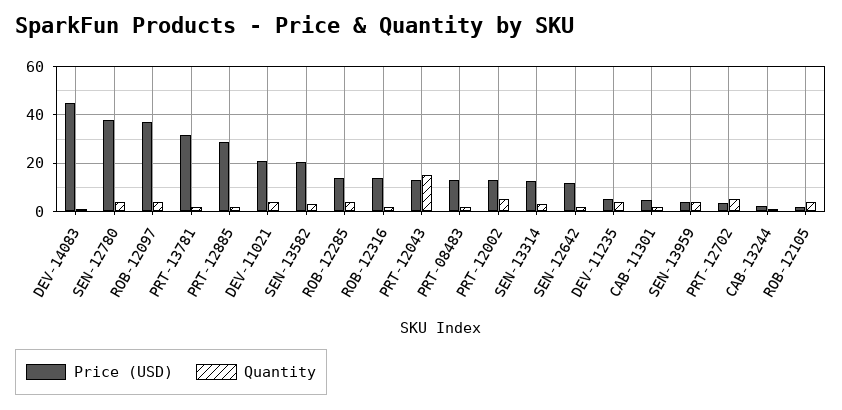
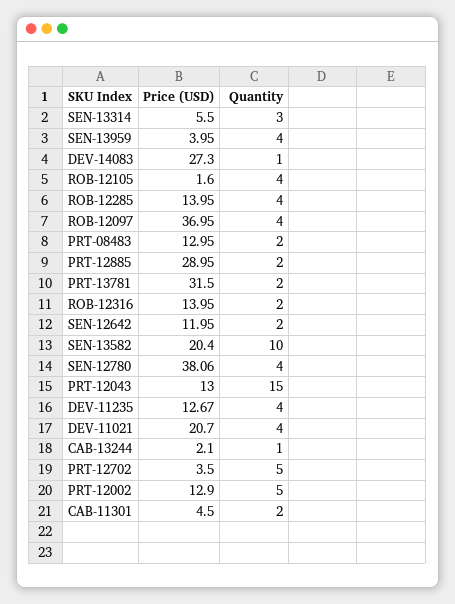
  {
    "Price (USD)": {
-     "DEV-14083": 45,
+     "DEV-14083": 27.3,
      "SEN-12780": 38.06,
      "ROB-12097": 36.95,
      "PRT-13781": 31.5,
      "PRT-12885": 28.95,
      "DEV-11021": 20.7,
      "SEN-13582": 20.4,
      "ROB-12285": 13.95,
      "ROB-12316": 13.95,
      "PRT-12043": 13,
      "PRT-08483": 12.95,
      "PRT-12002": 12.9,
-     "SEN-13314": 12.5,
+     "SEN-13314": 5.5,
      "SEN-12642": 11.95,
-     "DEV-11235": 5,
+     "DEV-11235": 12.67,
      "CAB-11301": 4.5,
      "SEN-13959": 3.95,
      "PRT-12702": 3.5,
      "CAB-13244": 2.1,
      "ROB-12105": 1.6
    },
    "Quantity": {
      "DEV-14083": 1,
      "SEN-12780": 4,
      "ROB-12097": 4,
      "PRT-13781": 2,
      "PRT-12885": 2,
      "DEV-11021": 4,
-     "SEN-13582": 2.5,
+     "SEN-13582": 10,
      "ROB-12285": 4,
      "ROB-12316": 2,
      "PRT-12043": 15,
      "PRT-08483": 2,
      "PRT-12002": 5,
      "SEN-13314": 3,
      "SEN-12642": 2,
      "DEV-11235": 4,
      "CAB-11301": 2,
      "SEN-13959": 4,
      "PRT-12702": 5,
      "CAB-13244": 1,
      "ROB-12105": 4
    }
  }

